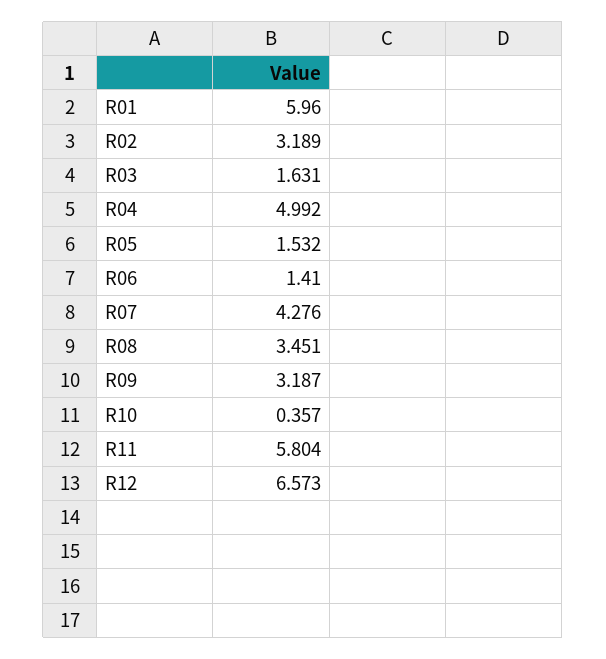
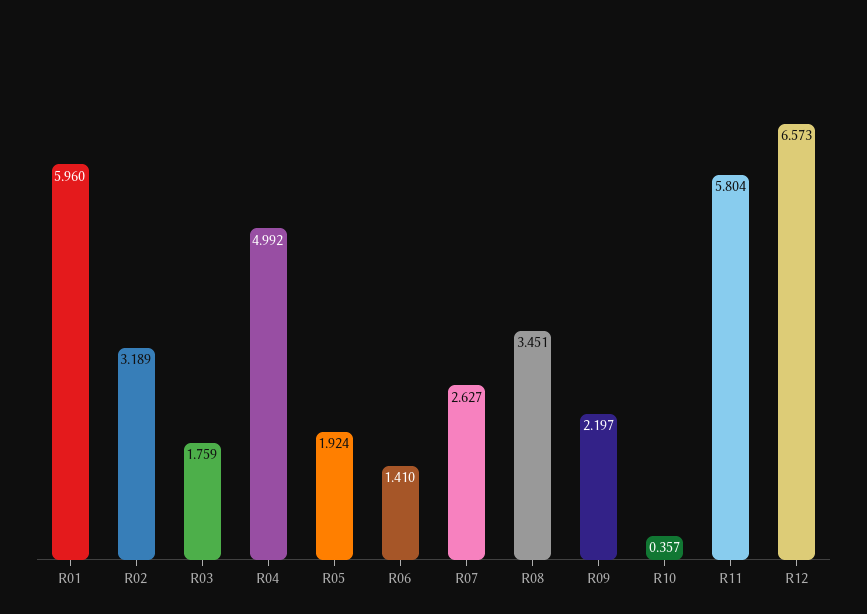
  {
    "R01": 5.96,
    "R02": 3.189,
-   "R03": 1.631,
+   "R03": 1.759,
    "R04": 4.992,
-   "R05": 1.532,
+   "R05": 1.924,
    "R06": 1.41,
-   "R07": 4.276,
+   "R07": 2.627,
    "R08": 3.451,
-   "R09": 3.187,
+   "R09": 2.197,
    "R10": 0.357,
    "R11": 5.804,
    "R12": 6.573
  }

